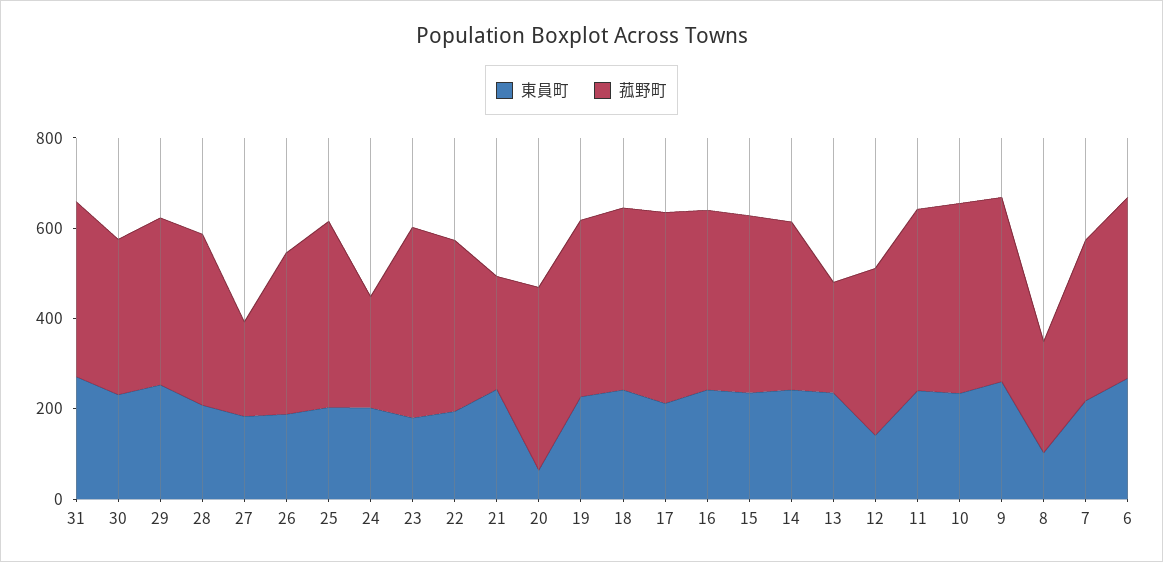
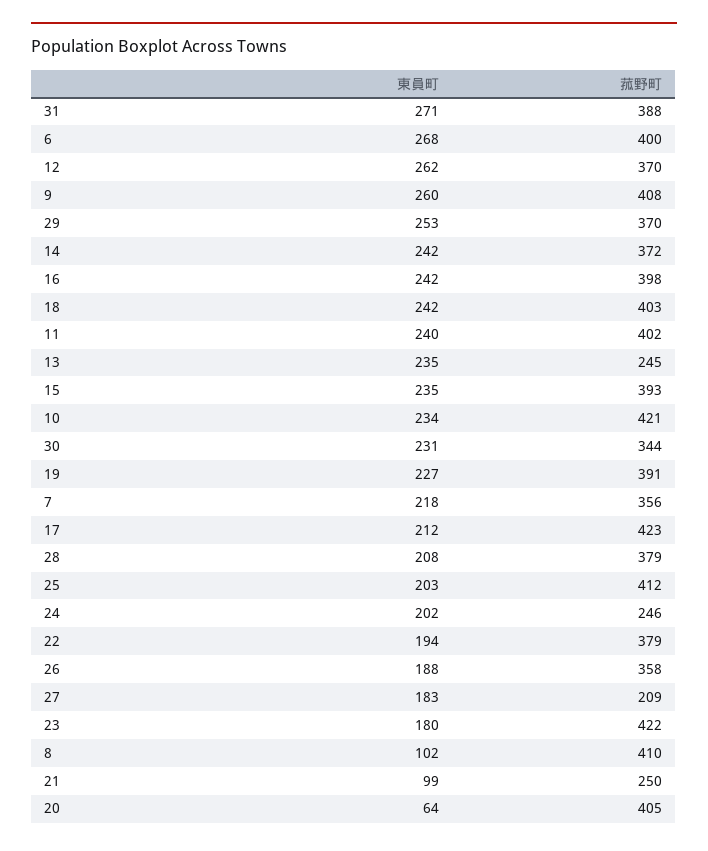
  {
    "東員町": {
      "31": 271,
      "30": 231,
      "29": 253,
      "28": 208,
      "27": 183,
      "26": 188,
      "25": 203,
      "24": 202,
      "23": 180,
      "22": 194,
-     "21": 250,
+     "21": 99,
      "20": 64,
      "19": 227,
      "18": 242,
      "17": 212,
      "16": 242,
      "15": 235,
      "14": 242,
      "13": 235,
-     "12": 150,
+     "12": 262,
      "11": 240,
      "10": 234,
      "9": 260,
      "8": 102,
      "7": 218,
      "6": 268
    },
    "菰野町": {
      "31": 388,
      "30": 344,
      "29": 370,
      "28": 379,
      "27": 209,
      "26": 358,
      "25": 412,
      "24": 246,
      "23": 422,
      "22": 379,
      "21": 250,
      "20": 405,
      "19": 391,
      "18": 403,
      "17": 423,
      "16": 398,
      "15": 393,
      "14": 372,
      "13": 245,
      "12": 370,
      "11": 402,
      "10": 421,
      "9": 408,
-     "8": 250,
+     "8": 410,
      "7": 356,
      "6": 400
    }
  }

